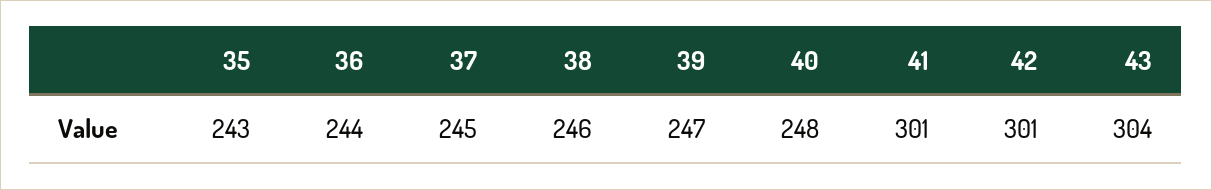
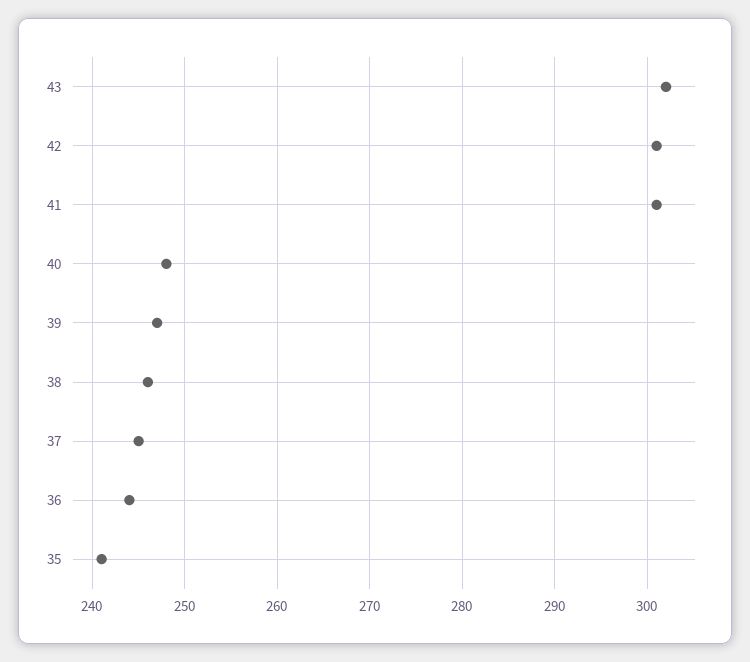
  {
-   "35": 243,
+   "35": 241,
    "36": 244,
    "37": 245,
    "38": 246,
    "39": 247,
    "40": 248,
    "41": 301,
    "42": 301,
-   "43": 304
+   "43": 302
  }

